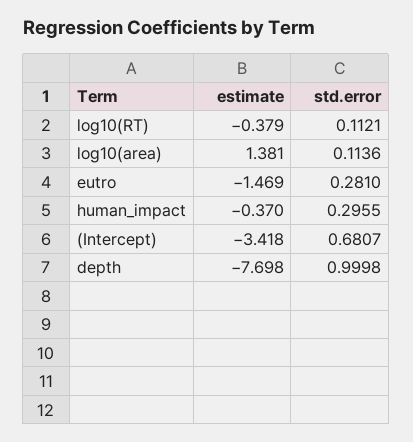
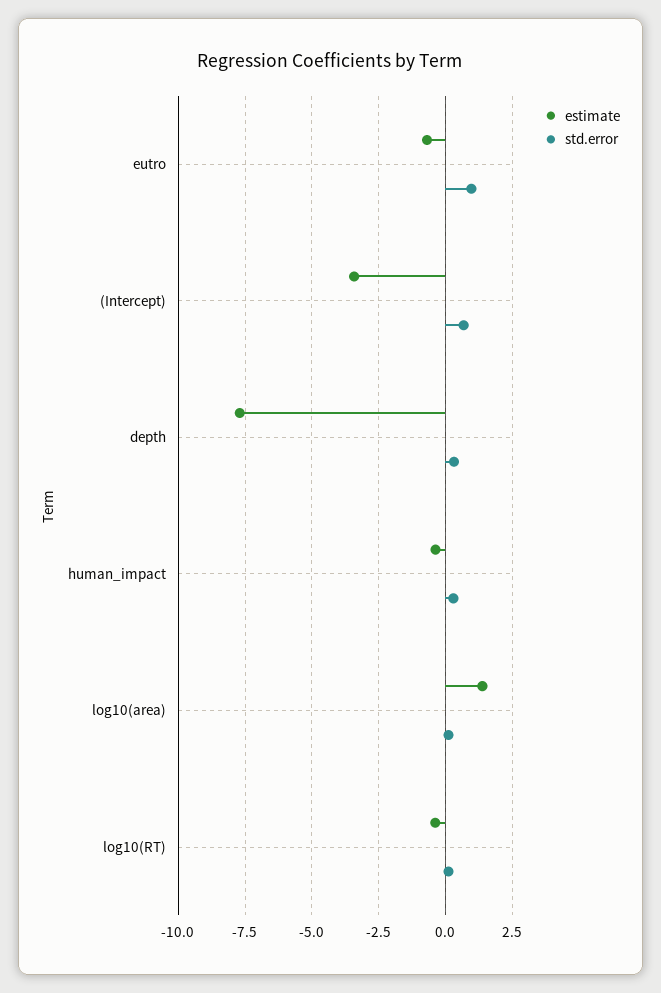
  {
    "estimate": {
      "log10(RT)": -0.379,
      "log10(area)": 1.381,
-     "eutro": -1.469,
+     "eutro": -0.75,
      "human_impact": -0.37,
      "(Intercept)": -3.418,
      "depth": -7.698
    },
    "std.error": {
      "log10(RT)": 0.1121,
      "log10(area)": 0.1136,
-     "eutro": 0.281,
+     "eutro": 1,
      "human_impact": 0.2955,
      "(Intercept)": 0.6807,
-     "depth": 0.9998
+     "depth": 0.25
    }
  }

